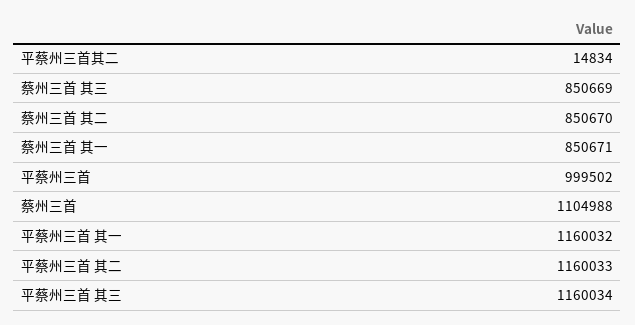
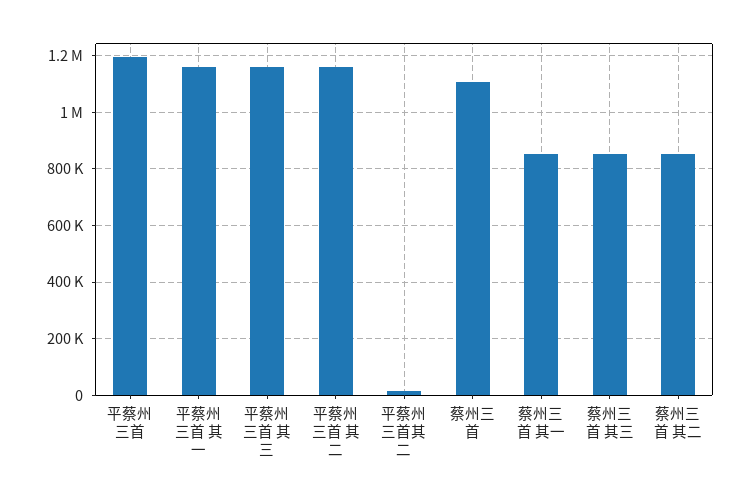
  {
    "平蔡州三首其二": 14834,
    "蔡州三首 其三": 850669,
    "蔡州三首 其二": 850670,
    "蔡州三首 其一": 850671,
-   "平蔡州三首": 999502,
+   "平蔡州三首": 1200000,
    "蔡州三首": 1104988,
    "平蔡州三首 其一": 1160032,
    "平蔡州三首 其二": 1160033,
    "平蔡州三首 其三": 1160034
  }

